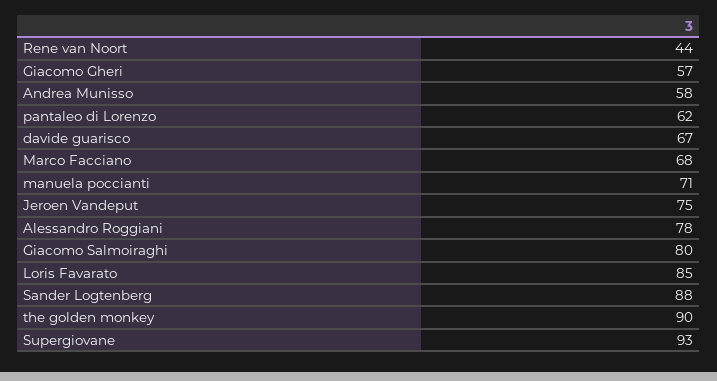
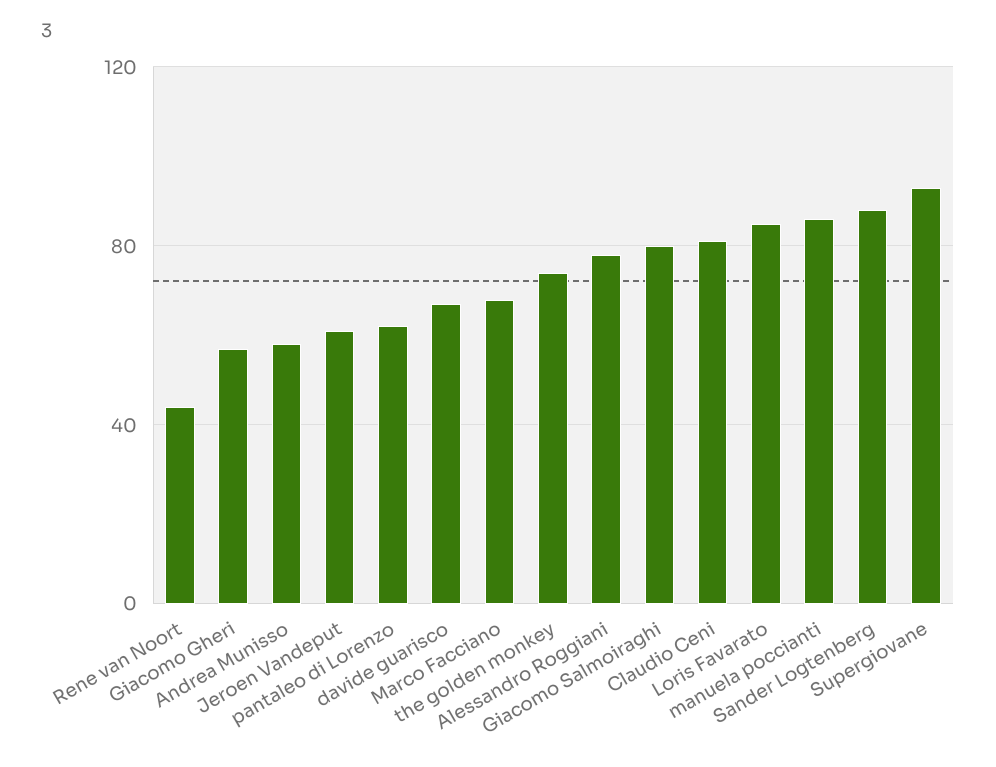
  {
    "Rene van Noort": 44,
    "Giacomo Gheri": 57,
    "Andrea Munisso": 58,
    "pantaleo di Lorenzo": 62,
    "davide guarisco": 67,
    "Marco Facciano": 68,
-   "manuela poccianti": 71,
+   "manuela poccianti": 85,
-   "Jeroen Vandeput": 75,
+   "Jeroen Vandeput": 60,
    "Alessandro Roggiani": 78,
    "Giacomo Salmoiraghi": 80,
    "Loris Favarato": 85,
    "Sander Logtenberg": 88,
-   "the golden monkey": 90,
+   "the golden monkey": 75,
-   "Supergiovane": 93
+   "Supergiovane": 93,
+   "Claudio Ceni": 80
  }

